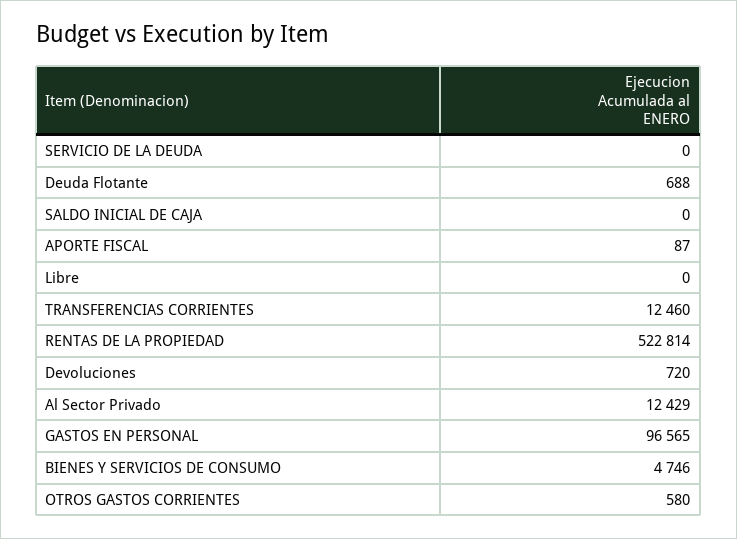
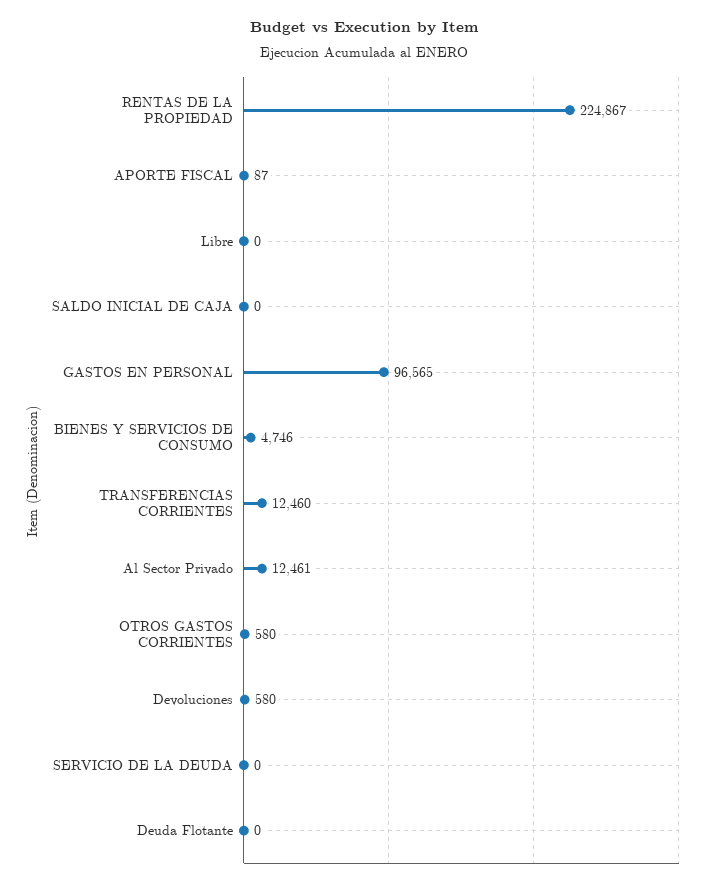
  {
    "SERVICIO DE LA DEUDA": 0,
-   "Deuda Flotante": 688,
+   "Deuda Flotante": 0,
    "SALDO INICIAL DE CAJA": 0,
    "APORTE FISCAL": 87,
    "Libre": 0,
    "TRANSFERENCIAS CORRIENTES": 12460,
-   "RENTAS DE LA PROPIEDAD": 522814,
+   "RENTAS DE LA PROPIEDAD": 224867,
-   "Devoluciones": 720,
+   "Devoluciones": 580,
-   "Al Sector Privado": 12429,
+   "Al Sector Privado": 12461,
    "GASTOS EN PERSONAL": 96565,
    "BIENES Y SERVICIOS DE CONSUMO": 4746,
    "OTROS GASTOS CORRIENTES": 580
  }

